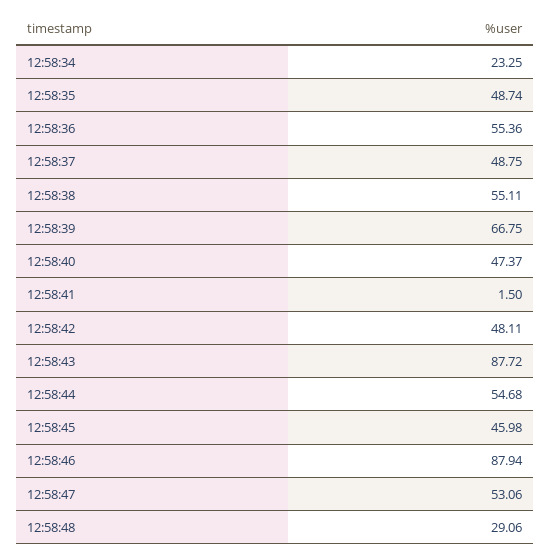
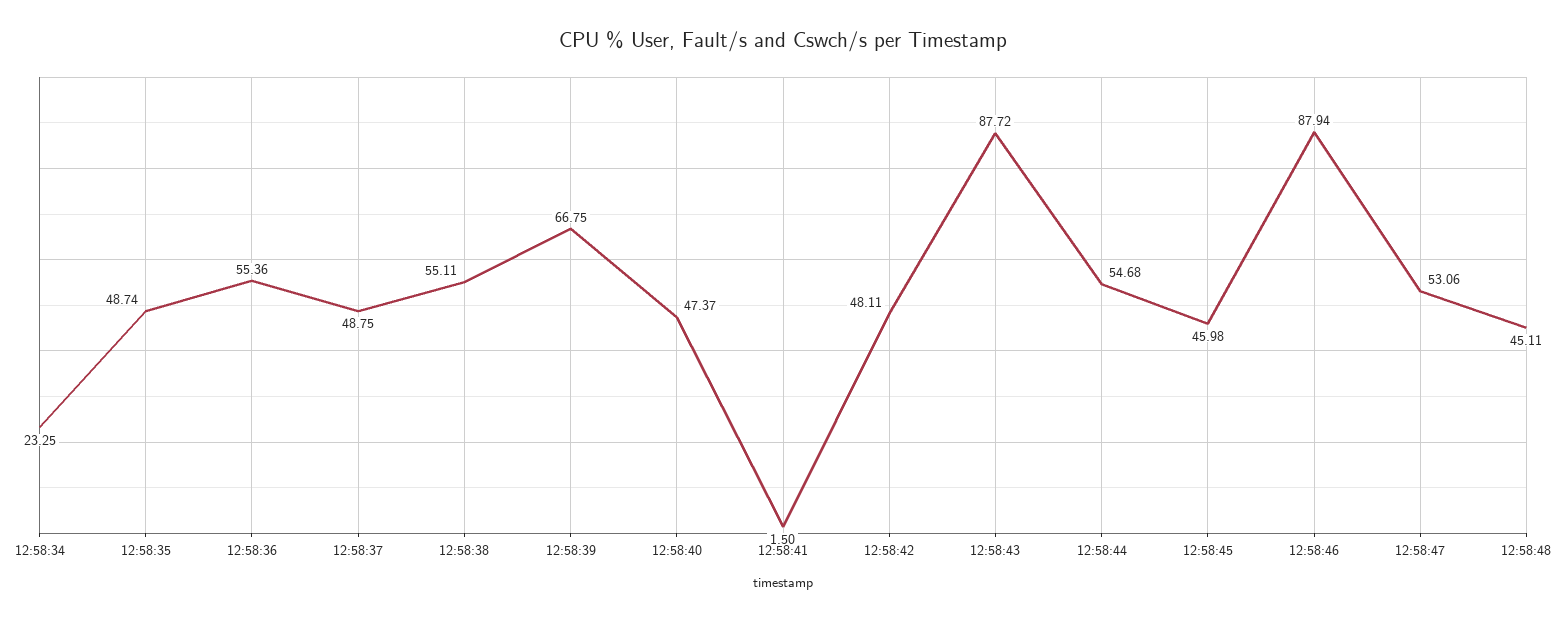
  {
    "12:58:34": 23.25,
    "12:58:35": 48.74,
    "12:58:36": 55.36,
    "12:58:37": 48.75,
    "12:58:38": 55.11,
    "12:58:39": 66.75,
    "12:58:40": 47.37,
    "12:58:41": 1.5,
    "12:58:42": 48.11,
    "12:58:43": 87.72,
    "12:58:44": 54.68,
    "12:58:45": 45.98,
    "12:58:46": 87.94,
    "12:58:47": 53.06,
-   "12:58:48": 29.06
+   "12:58:48": 45.11
  }

